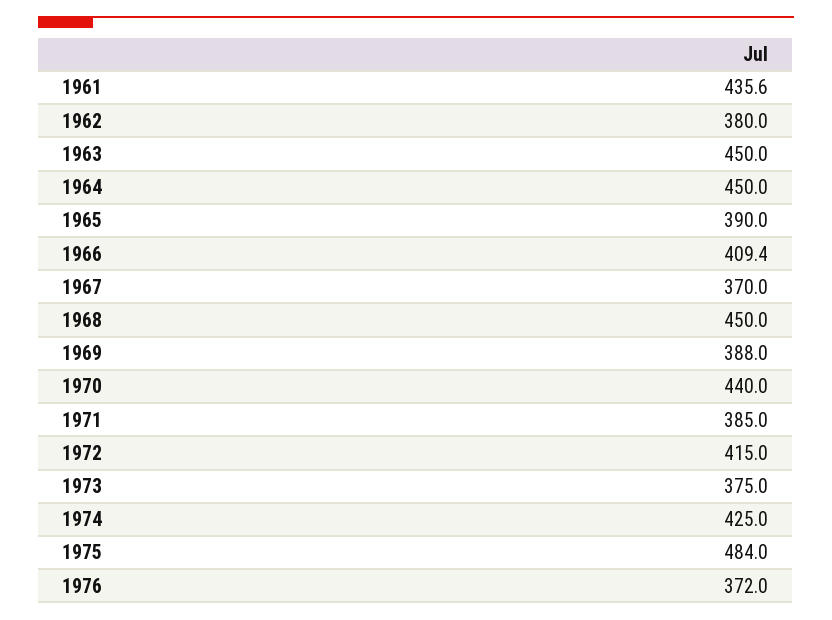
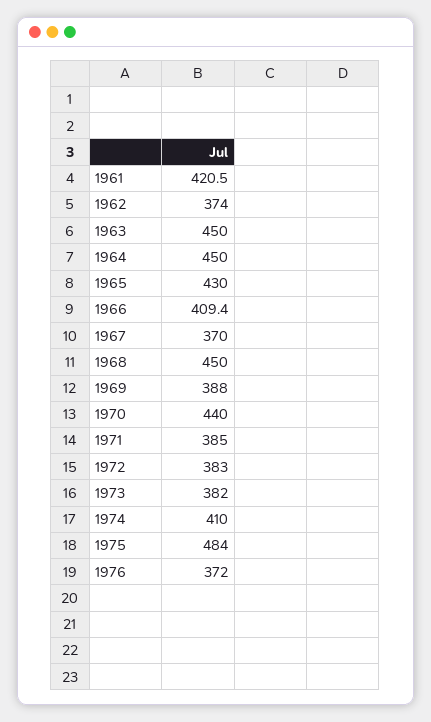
  {
-   "1961": 435.6,
+   "1961": 420.5,
-   "1962": 380,
+   "1962": 374,
    "1963": 450,
    "1964": 450,
-   "1965": 390,
+   "1965": 430,
    "1966": 409.4,
    "1967": 370,
    "1968": 450,
    "1969": 388,
    "1970": 440,
    "1971": 385,
-   "1972": 415,
+   "1972": 383,
-   "1973": 375,
+   "1973": 382,
-   "1974": 425,
+   "1974": 410,
    "1975": 484,
    "1976": 372
  }

